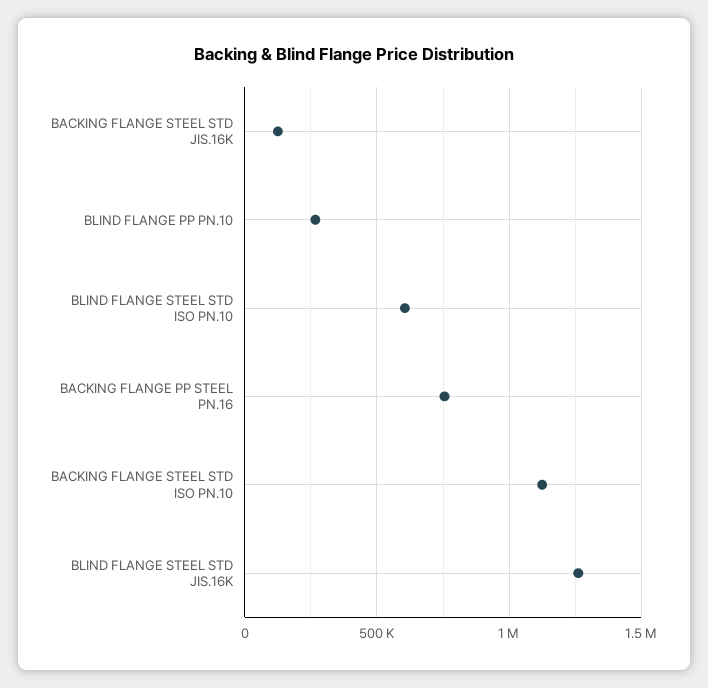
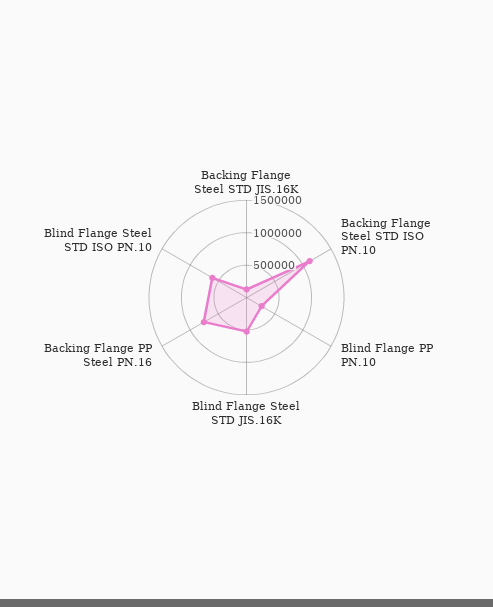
  {
    "BACKING FLANGE STEEL STD JIS.16K": 150000,
    "BLIND FLANGE PP PN.10": 250000,
    "BLIND FLANGE STEEL STD ISO PN.10": 600000,
    "BACKING FLANGE PP STEEL PN.16": 750000,
    "BACKING FLANGE STEEL STD ISO PN.10": 1100000,
-   "BLIND FLANGE STEEL STD JIS.16K": 1250000
+   "BLIND FLANGE STEEL STD JIS.16K": 500000
  }

